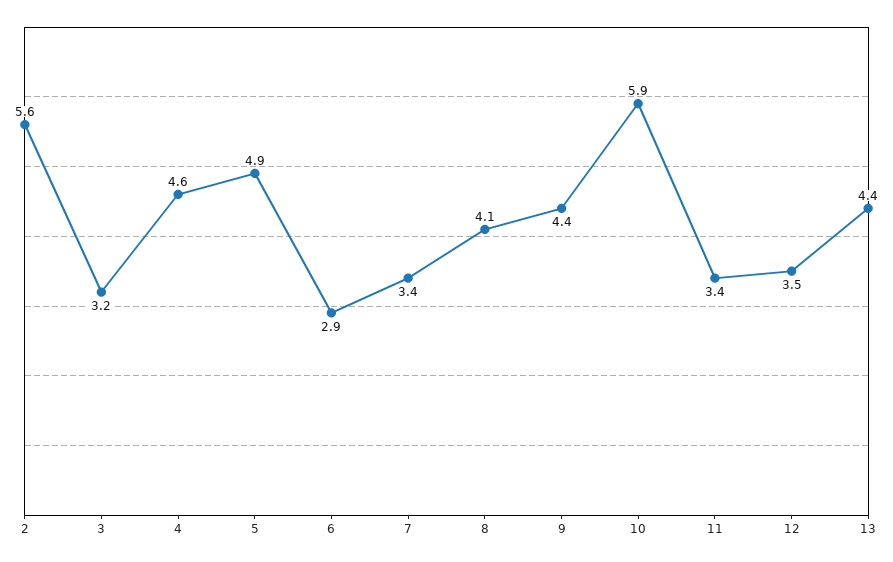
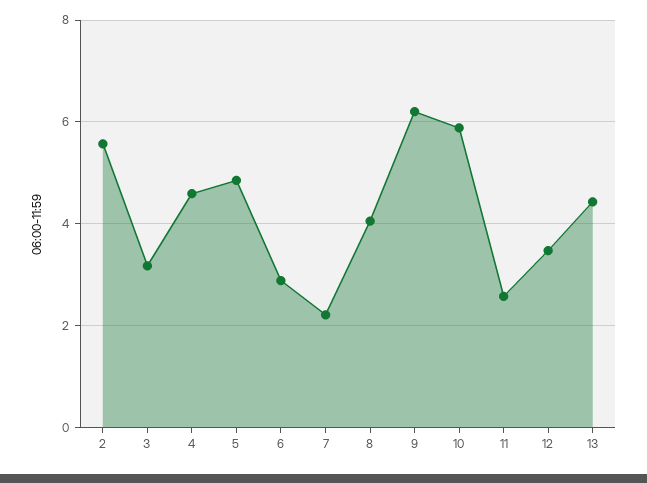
  {
    "2": 5.6,
    "3": 3.2,
    "4": 4.6,
    "5": 4.9,
    "6": 2.9,
-   "7": 3.4,
+   "7": 2.2,
    "8": 4.1,
-   "9": 4.4,
+   "9": 6.2,
    "10": 5.9,
-   "11": 3.4,
+   "11": 2.6,
    "12": 3.5,
    "13": 4.4
  }

